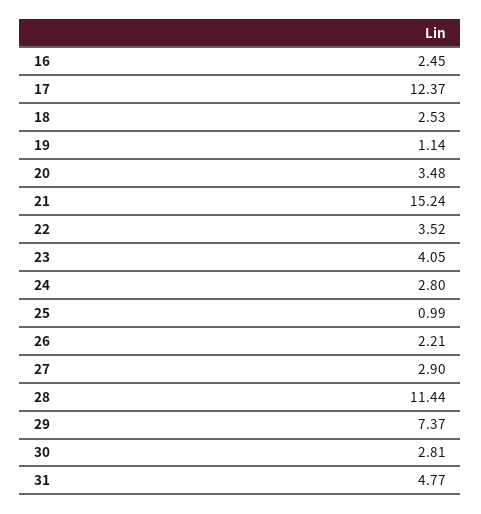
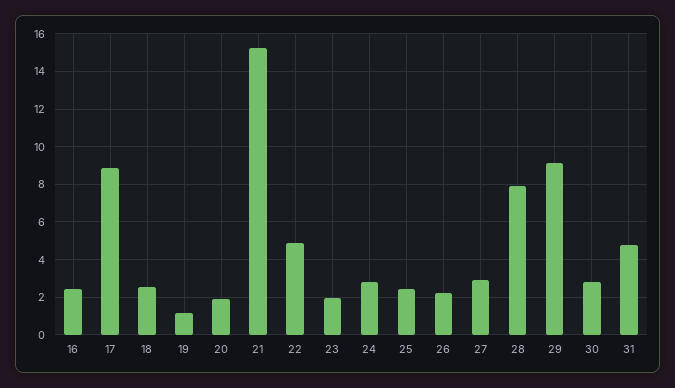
  {
    "16": 2.45,
-   "17": 12.37,
+   "17": 9,
    "18": 2.53,
    "19": 1.14,
-   "20": 3.48,
+   "20": 2,
    "21": 15.24,
-   "22": 3.52,
+   "22": 5,
-   "23": 4.05,
+   "23": 2,
    "24": 2.8,
-   "25": 0.99,
+   "25": 2.5,
    "26": 2.21,
    "27": 2.9,
-   "28": 11.44,
+   "28": 8,
-   "29": 7.37,
+   "29": 9,
    "30": 2.81,
    "31": 4.77
  }

